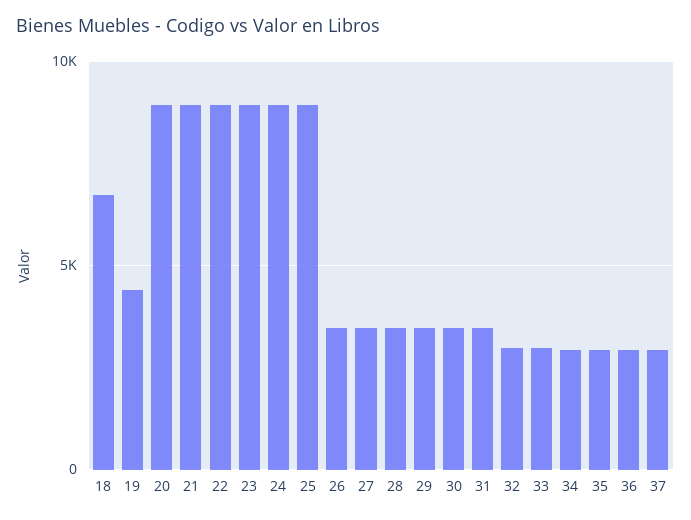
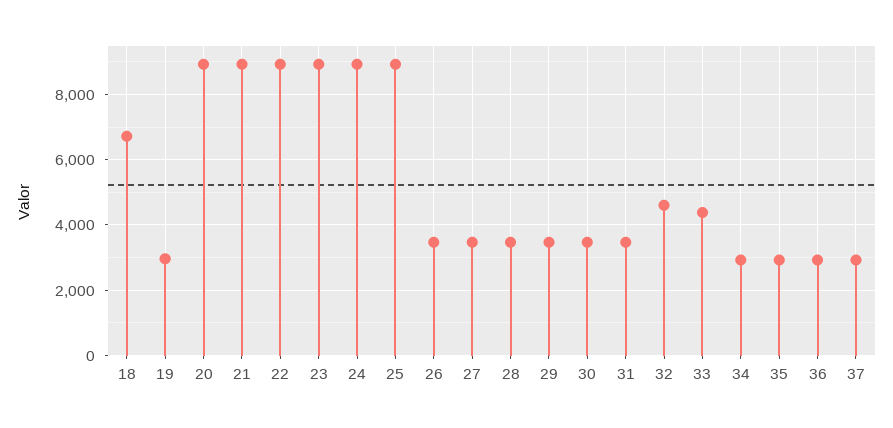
  {
    "18": 6800,
-   "19": 4500,
+   "19": 3000,
    "20": 9000,
    "21": 9000,
    "22": 9000,
    "23": 9000,
    "24": 9000,
    "25": 9000,
    "26": 3400,
    "27": 3400,
    "28": 3400,
    "29": 3400,
    "30": 3400,
    "31": 3400,
-   "32": 3000,
+   "32": 4600,
-   "33": 3000,
+   "33": 4400,
    "34": 3000,
    "35": 3000,
    "36": 3000,
    "37": 3000
  }

